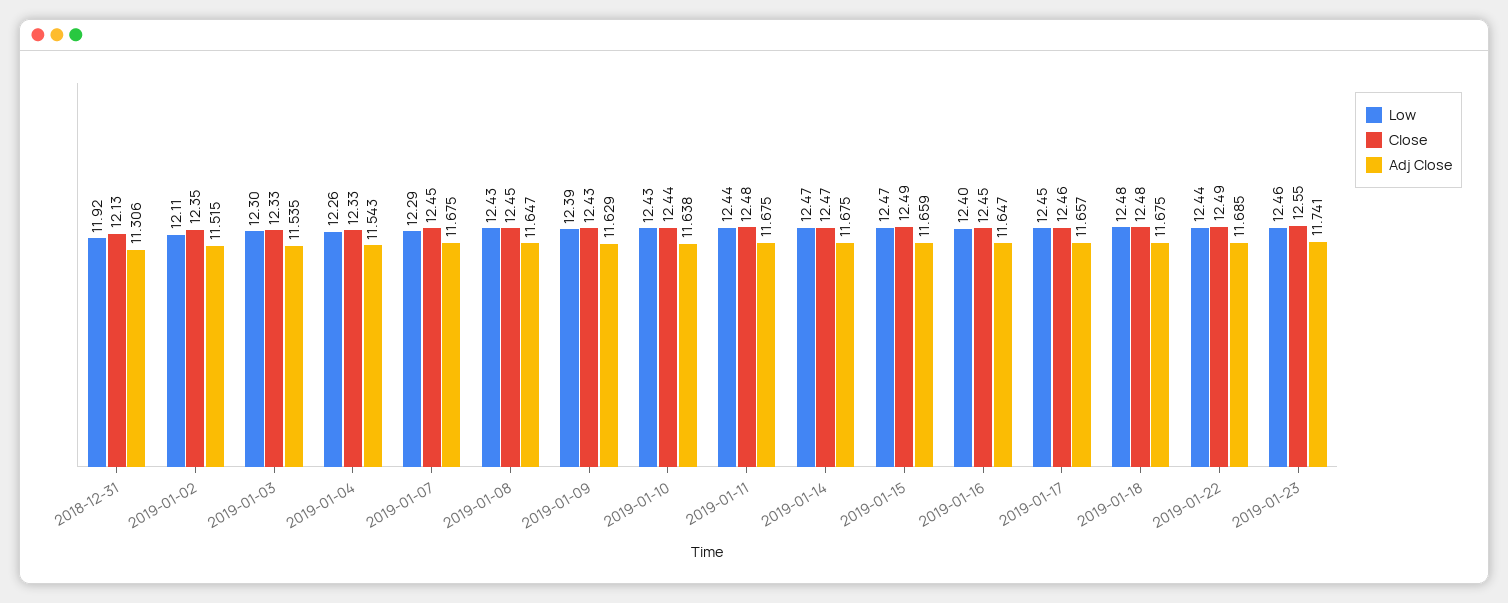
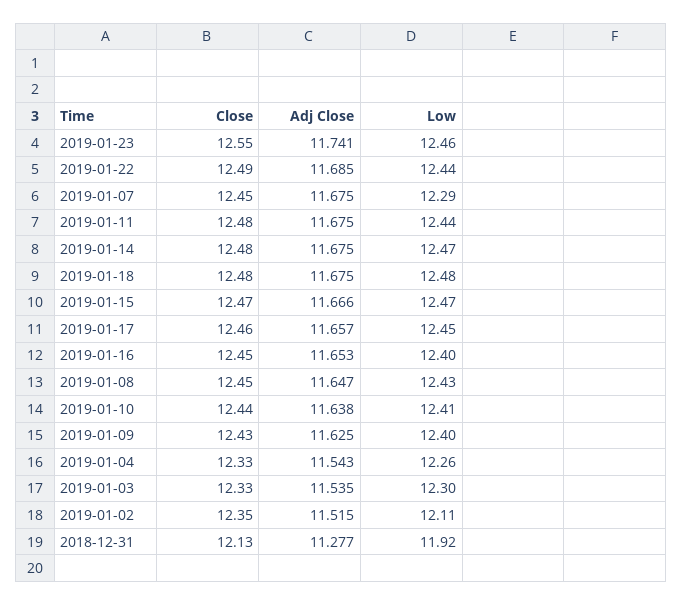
  {
    "Low": {
      "2018-12-31": 11.92,
      "2019-01-02": 12.11,
      "2019-01-03": 12.3,
      "2019-01-04": 12.26,
      "2019-01-07": 12.29,
      "2019-01-08": 12.43,
-     "2019-01-09": 12.39,
+     "2019-01-09": 12.4,
-     "2019-01-10": 12.43,
+     "2019-01-10": 12.41,
      "2019-01-11": 12.44,
      "2019-01-14": 12.47,
      "2019-01-15": 12.47,
      "2019-01-16": 12.4,
      "2019-01-17": 12.45,
      "2019-01-18": 12.48,
      "2019-01-22": 12.44,
      "2019-01-23": 12.46
    },
    "Close": {
      "2018-12-31": 12.13,
      "2019-01-02": 12.35,
      "2019-01-03": 12.33,
      "2019-01-04": 12.33,
      "2019-01-07": 12.45,
      "2019-01-08": 12.45,
      "2019-01-09": 12.43,
      "2019-01-10": 12.44,
      "2019-01-11": 12.48,
-     "2019-01-14": 12.47,
+     "2019-01-14": 12.48,
-     "2019-01-15": 12.49,
+     "2019-01-15": 12.47,
      "2019-01-16": 12.45,
      "2019-01-17": 12.46,
      "2019-01-18": 12.48,
      "2019-01-22": 12.49,
      "2019-01-23": 12.55
    },
    "Adj Close": {
-     "2018-12-31": 11.306,
+     "2018-12-31": 11.277,
      "2019-01-02": 11.515,
      "2019-01-03": 11.535,
      "2019-01-04": 11.543,
      "2019-01-07": 11.675,
      "2019-01-08": 11.647,
-     "2019-01-09": 11.629,
+     "2019-01-09": 11.625,
      "2019-01-10": 11.638,
      "2019-01-11": 11.675,
      "2019-01-14": 11.675,
-     "2019-01-15": 11.659,
+     "2019-01-15": 11.666,
-     "2019-01-16": 11.647,
+     "2019-01-16": 11.653,
      "2019-01-17": 11.657,
      "2019-01-18": 11.675,
      "2019-01-22": 11.685,
      "2019-01-23": 11.741
    }
  }

